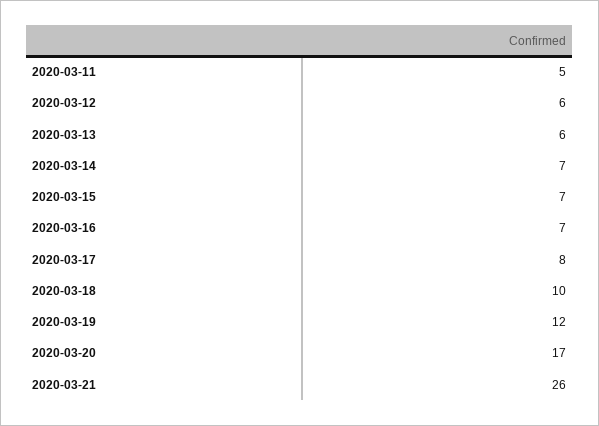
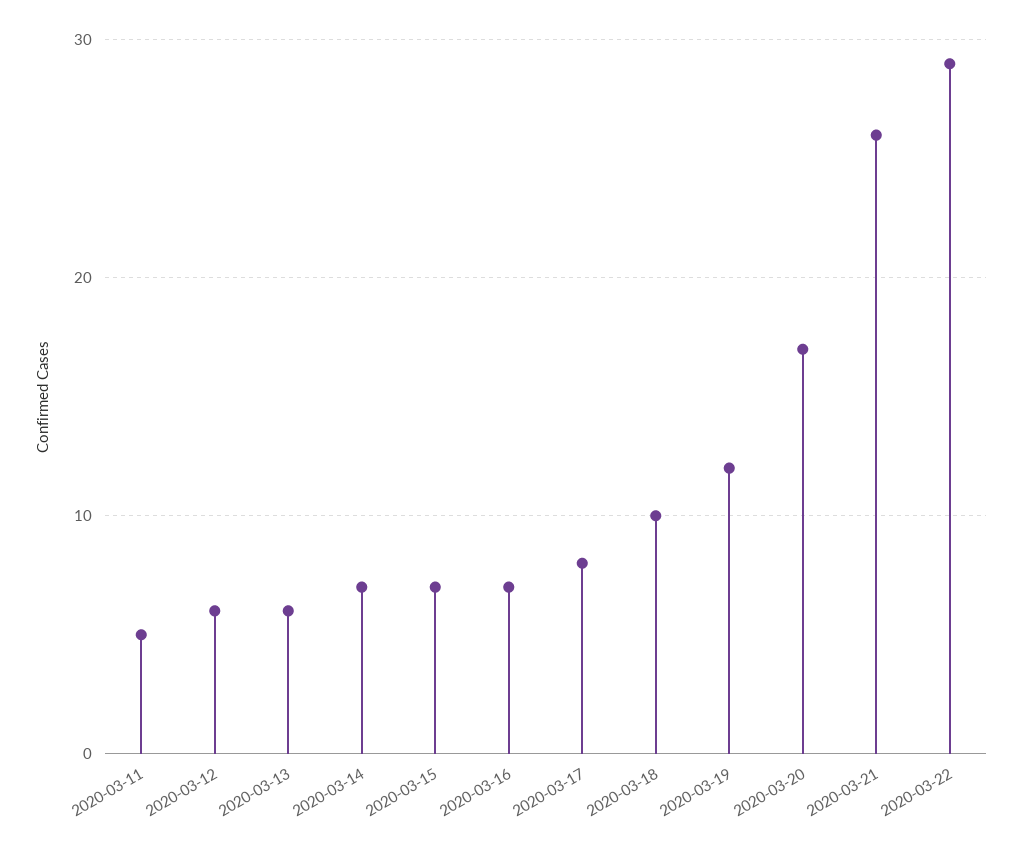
  {
    "2020-03-11": 5,
    "2020-03-12": 6,
    "2020-03-13": 6,
    "2020-03-14": 7,
    "2020-03-15": 7,
    "2020-03-16": 7,
    "2020-03-17": 8,
    "2020-03-18": 10,
    "2020-03-19": 12,
    "2020-03-20": 17,
-   "2020-03-21": 26
+   "2020-03-21": 26,
+   "2020-03-22": 29
  }

